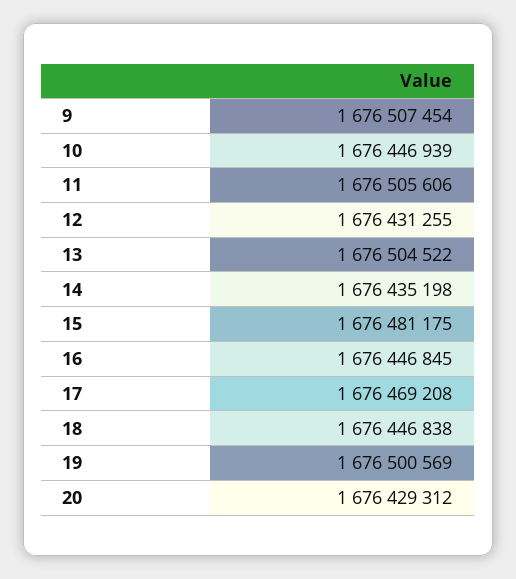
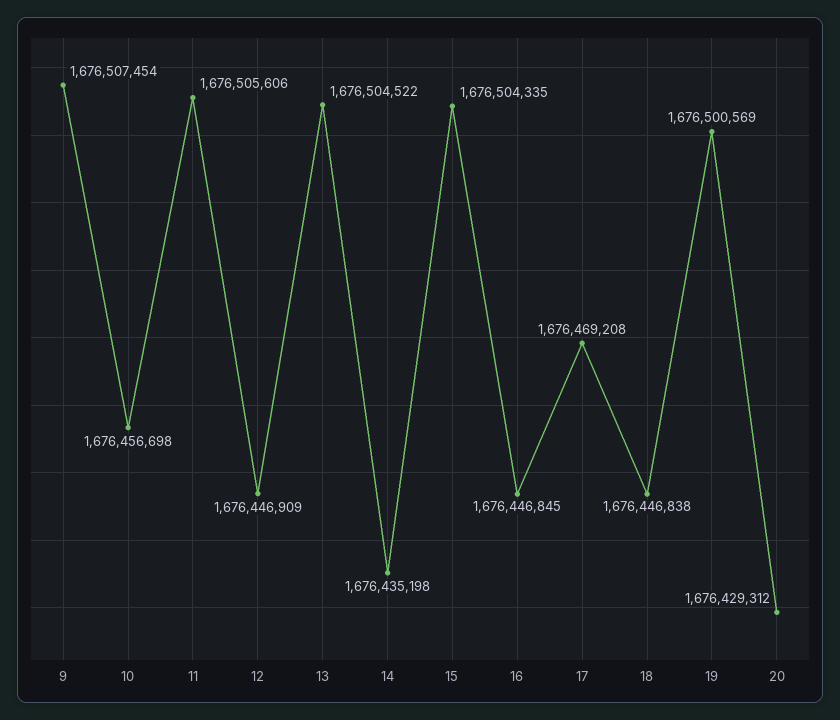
  {
    "9": 1676507454,
-   "10": 1676446939,
+   "10": 1676456698,
    "11": 1676505606,
-   "12": 1676431255,
+   "12": 1676446909,
    "13": 1676504522,
    "14": 1676435198,
-   "15": 1676481175,
+   "15": 1676504335,
    "16": 1676446845,
    "17": 1676469208,
    "18": 1676446838,
    "19": 1676500569,
    "20": 1676429312
  }

